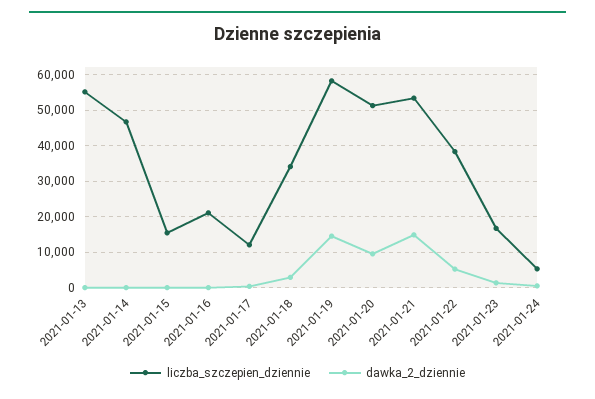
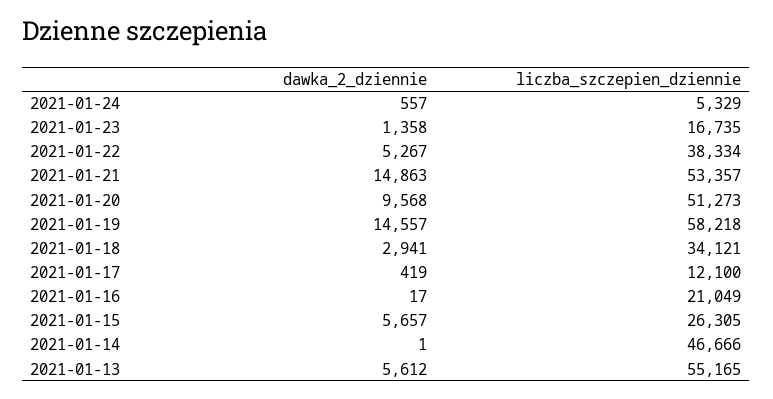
  {
    "liczba_szczepien_dziennie": {
      "2021-01-13": 55165,
      "2021-01-14": 46666,
-     "2021-01-15": 16000,
+     "2021-01-15": 26305,
      "2021-01-16": 21049,
      "2021-01-17": 12100,
      "2021-01-18": 34121,
      "2021-01-19": 58218,
      "2021-01-20": 51273,
      "2021-01-21": 53357,
      "2021-01-22": 38334,
      "2021-01-23": 16735,
      "2021-01-24": 5329
    },
    "dawka_2_dziennie": {
-     "2021-01-13": 0,
+     "2021-01-13": 5612,
      "2021-01-14": 1,
-     "2021-01-15": 0,
+     "2021-01-15": 5657,
      "2021-01-16": 17,
      "2021-01-17": 419,
      "2021-01-18": 2941,
      "2021-01-19": 14557,
      "2021-01-20": 9568,
      "2021-01-21": 14863,
      "2021-01-22": 5267,
      "2021-01-23": 1358,
      "2021-01-24": 557
    }
  }

